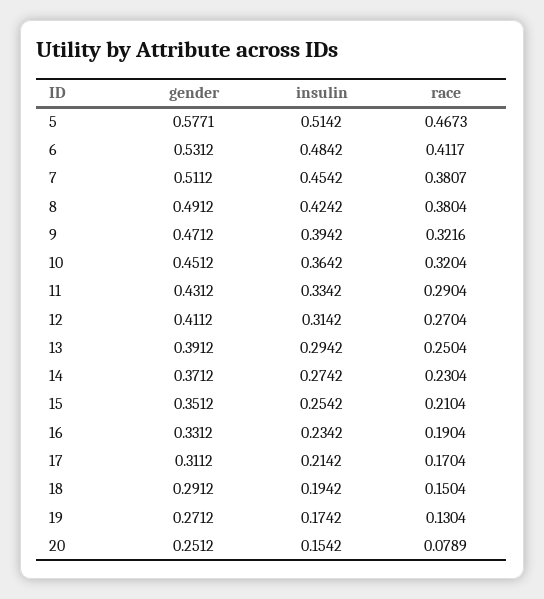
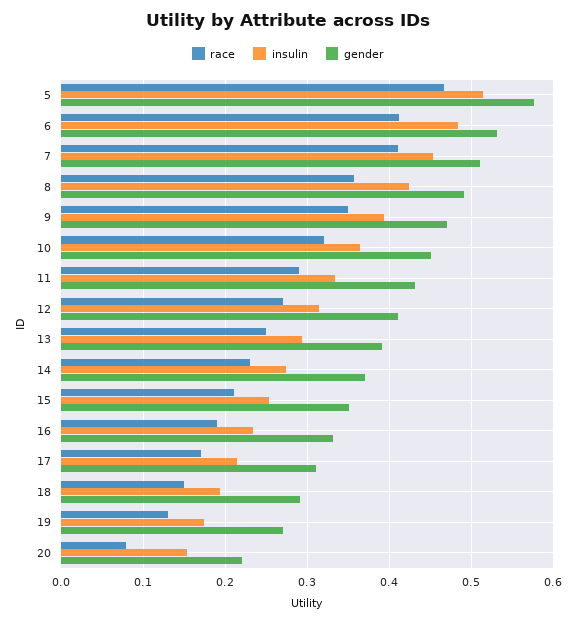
  {
    "gender": {
      "5": 0.5771,
      "6": 0.5312,
      "7": 0.5112,
      "8": 0.4912,
      "9": 0.4712,
      "10": 0.4512,
      "11": 0.4312,
      "12": 0.4112,
      "13": 0.3912,
      "14": 0.3712,
      "15": 0.3512,
      "16": 0.3312,
      "17": 0.3112,
      "18": 0.2912,
      "19": 0.2712,
-     "20": 0.2512
+     "20": 0.22
    },
    "insulin": {
      "5": 0.5142,
      "6": 0.4842,
      "7": 0.4542,
      "8": 0.4242,
      "9": 0.3942,
      "10": 0.3642,
      "11": 0.3342,
      "12": 0.3142,
      "13": 0.2942,
      "14": 0.2742,
      "15": 0.2542,
      "16": 0.2342,
      "17": 0.2142,
      "18": 0.1942,
      "19": 0.1742,
      "20": 0.1542
    },
    "race": {
      "5": 0.4673,
      "6": 0.4117,
-     "7": 0.3807,
+     "7": 0.41,
-     "8": 0.3804,
+     "8": 0.36,
-     "9": 0.3216,
+     "9": 0.35,
      "10": 0.3204,
      "11": 0.2904,
      "12": 0.2704,
      "13": 0.2504,
      "14": 0.2304,
      "15": 0.2104,
      "16": 0.1904,
      "17": 0.1704,
      "18": 0.1504,
      "19": 0.1304,
      "20": 0.0789
    }
  }

